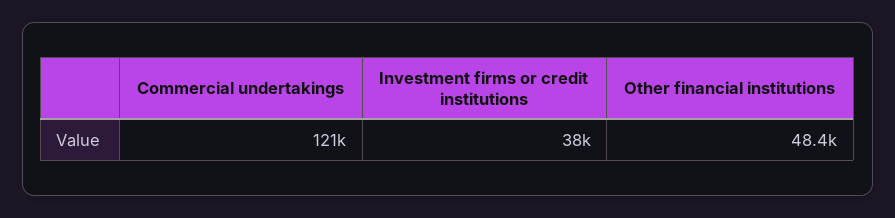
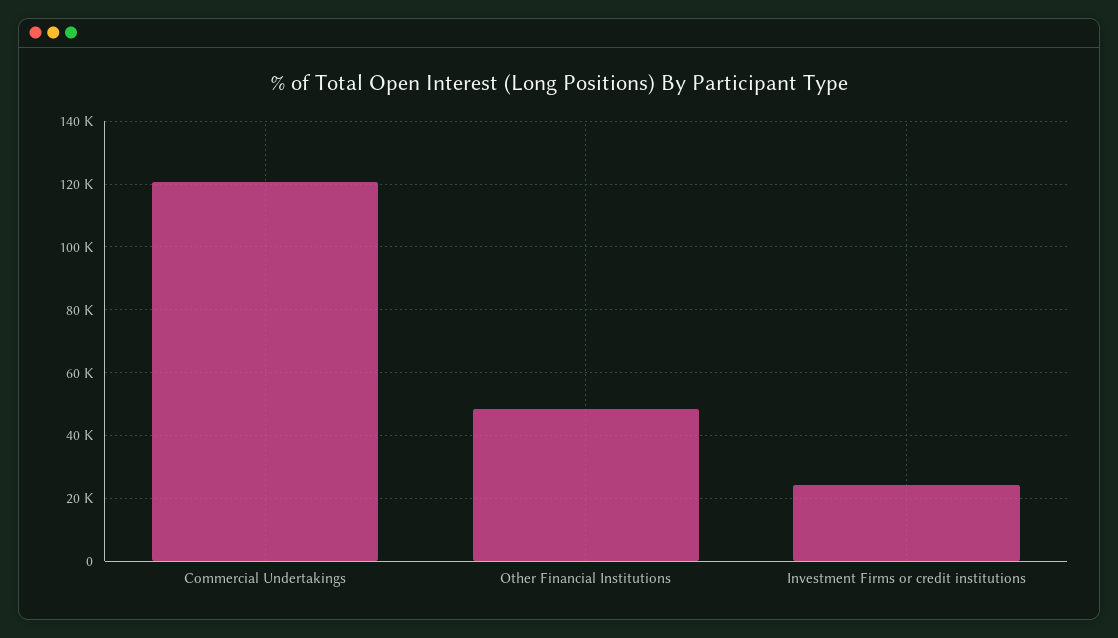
  {
    "Commercial undertakings": 121000,
-   "Investment firms or credit institutions": 38000,
+   "Investment firms or credit institutions": 24000,
    "Other financial institutions": 48400
  }

